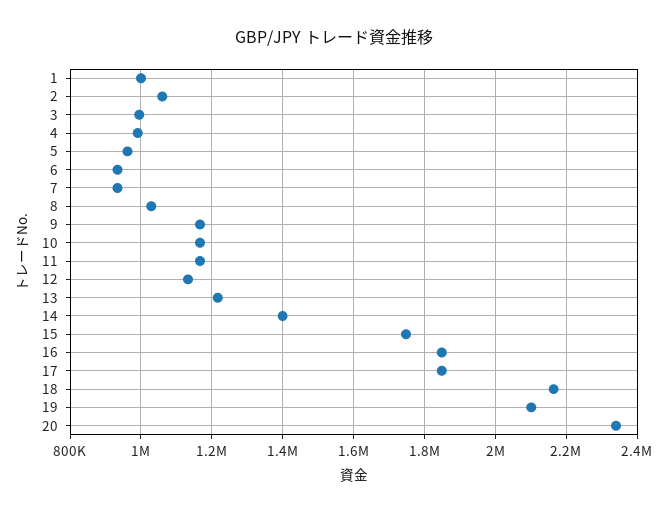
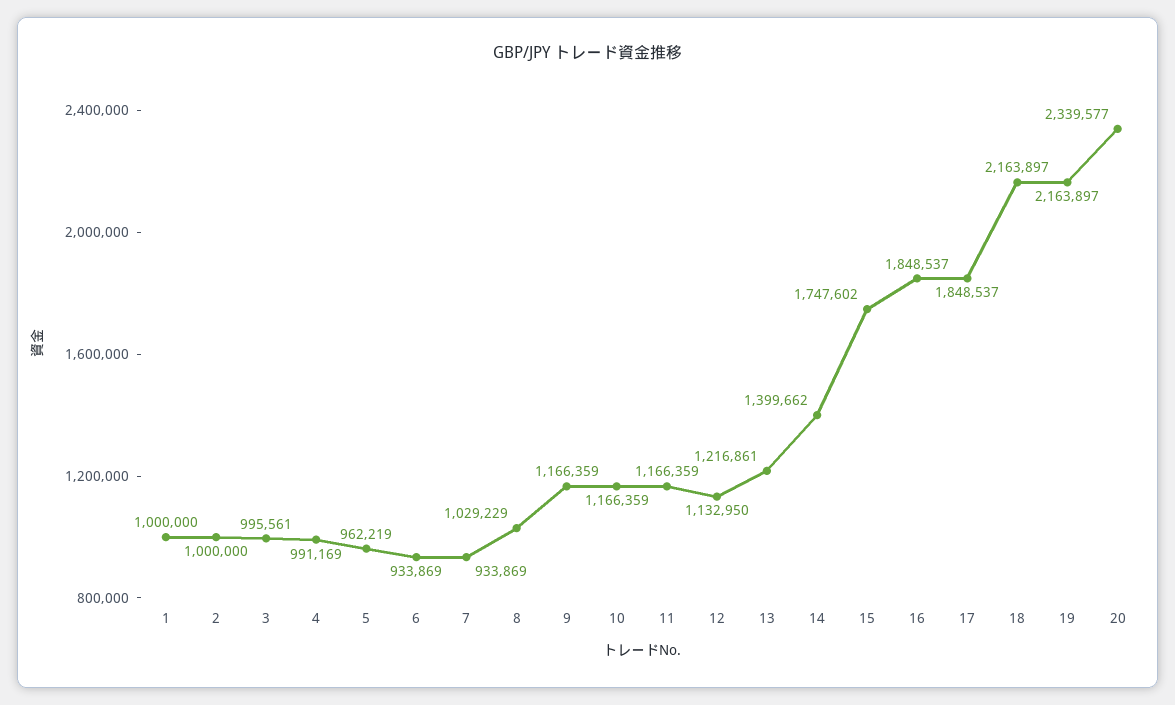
  {
    "1": 1000000,
-   "2": 1060000,
+   "2": 1000000,
    "3": 995561,
    "4": 991169,
    "5": 962219,
    "6": 933869,
    "7": 933869,
    "8": 1029229,
    "9": 1166359,
    "10": 1166359,
    "11": 1166359,
    "12": 1132950,
    "13": 1216861,
    "14": 1399662,
    "15": 1747602,
    "16": 1848537,
    "17": 1848537,
    "18": 2163897,
-   "19": 2100000,
+   "19": 2163897,
    "20": 2339577
  }

